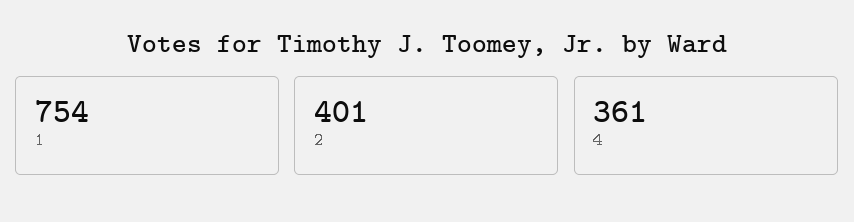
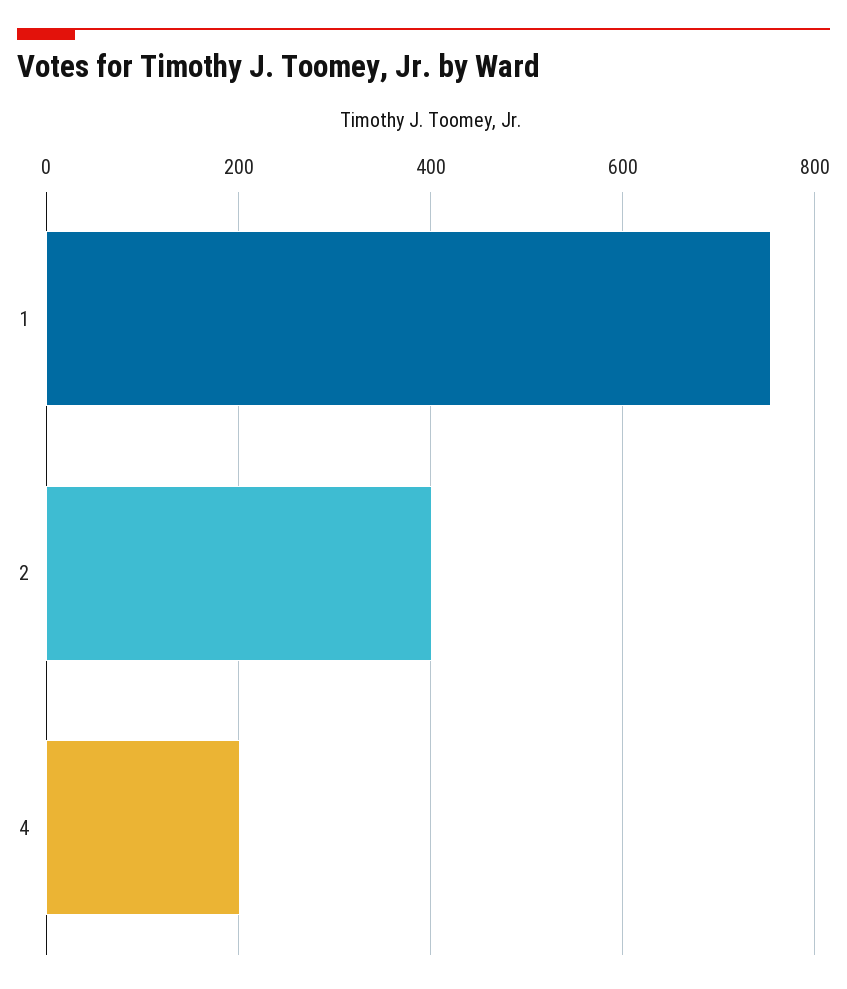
  {
    "1": 754,
    "2": 401,
-   "4": 361
+   "4": 200
  }

